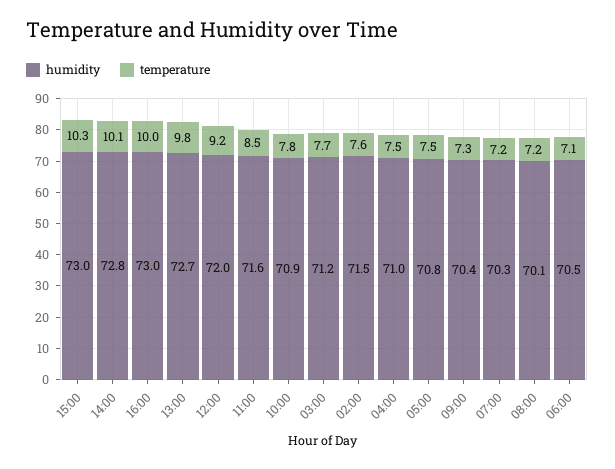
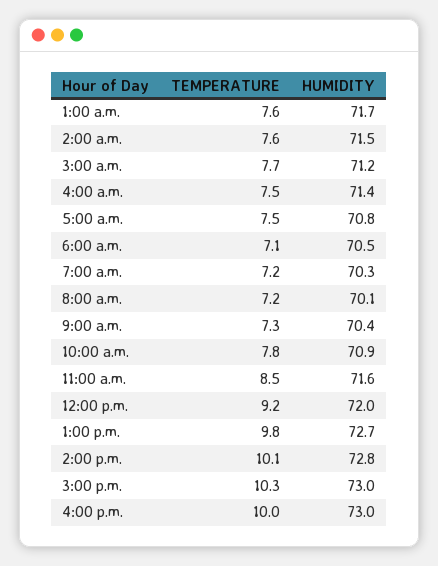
  {
    "humidity": {
      "15:00": 73,
      "14:00": 72.8,
      "16:00": 73,
      "13:00": 72.7,
      "12:00": 72,
      "11:00": 71.6,
      "10:00": 70.9,
      "03:00": 71.2,
      "02:00": 71.5,
-     "04:00": 71,
+     "04:00": 71.4,
      "05:00": 70.8,
      "09:00": 70.4,
      "07:00": 70.3,
      "08:00": 70.1,
-     "06:00": 70.5
+     "06:00": 70.5,
+     "1:00 a.m.": 71.7
    },
    "temperature": {
      "15:00": 10.3,
      "14:00": 10.1,
      "16:00": 10,
      "13:00": 9.8,
      "12:00": 9.2,
      "11:00": 8.5,
      "10:00": 7.8,
      "03:00": 7.7,
      "02:00": 7.6,
      "04:00": 7.5,
      "05:00": 7.5,
      "09:00": 7.3,
      "07:00": 7.2,
      "08:00": 7.2,
-     "06:00": 7.1
+     "06:00": 7.1,
+     "1:00 a.m.": 7.6
    }
  }

